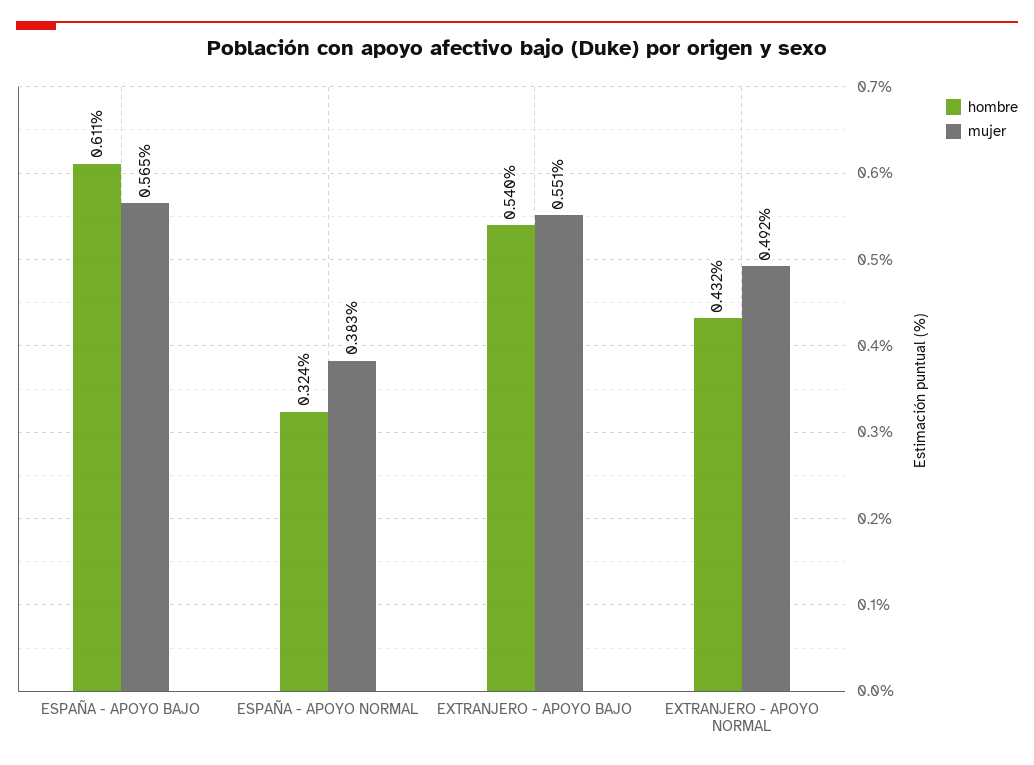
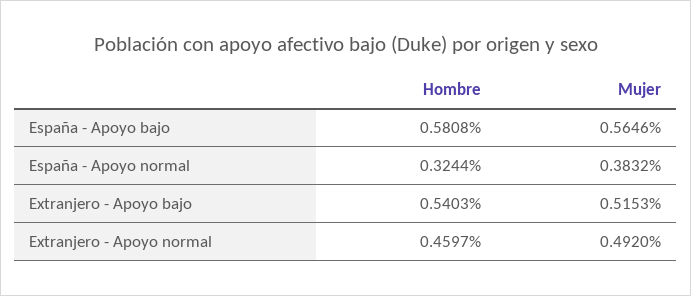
  {
    "hombre": {
-     "ESPAÑA - APOYO BAJO": 0.611,
+     "ESPAÑA - APOYO BAJO": 0.5808,
      "ESPAÑA - APOYO NORMAL": 0.3244,
      "EXTRANJERO - APOYO BAJO": 0.5403,
-     "EXTRANJERO - APOYO NORMAL": 0.432
+     "EXTRANJERO - APOYO NORMAL": 0.4597
    },
    "mujer": {
      "ESPAÑA - APOYO BAJO": 0.5646,
      "ESPAÑA - APOYO NORMAL": 0.3832,
-     "EXTRANJERO - APOYO BAJO": 0.551,
+     "EXTRANJERO - APOYO BAJO": 0.5153,
      "EXTRANJERO - APOYO NORMAL": 0.492
    }
  }

